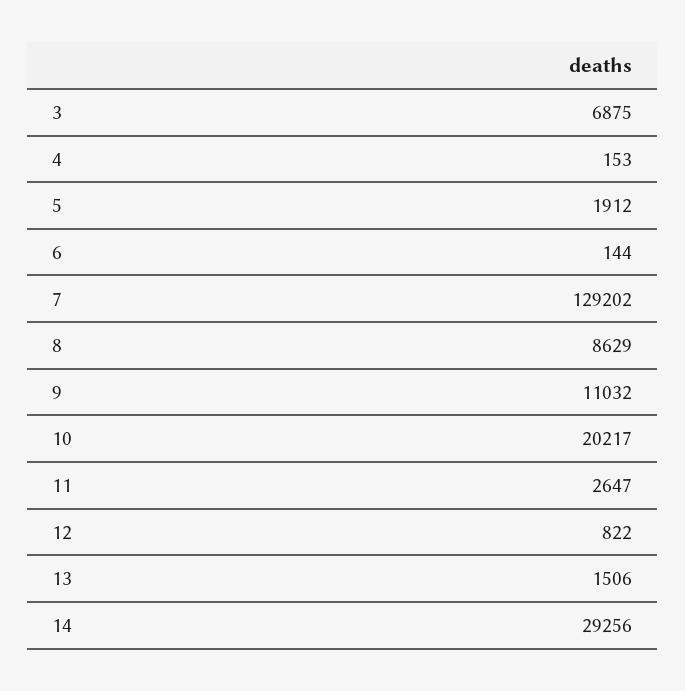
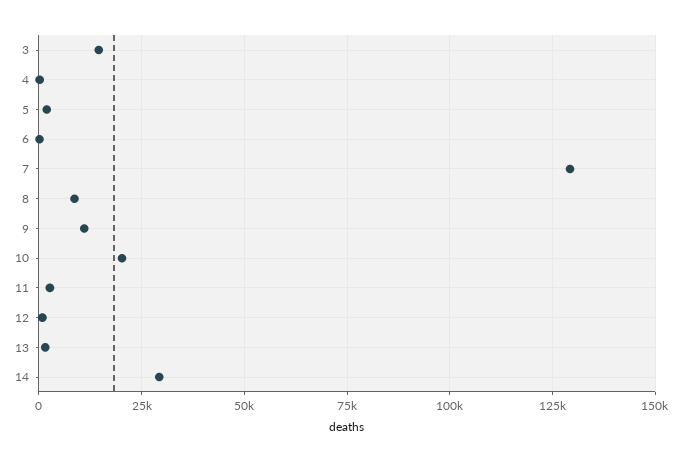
  {
-   "3": 6875,
+   "3": 15000,
    "4": 153,
    "5": 1912,
    "6": 144,
    "7": 129202,
    "8": 8629,
    "9": 11032,
    "10": 20217,
    "11": 2647,
    "12": 822,
    "13": 1506,
    "14": 29256
  }

